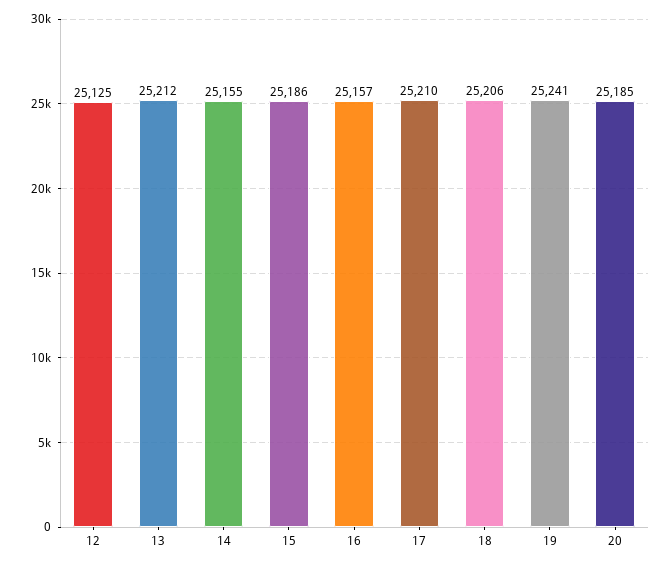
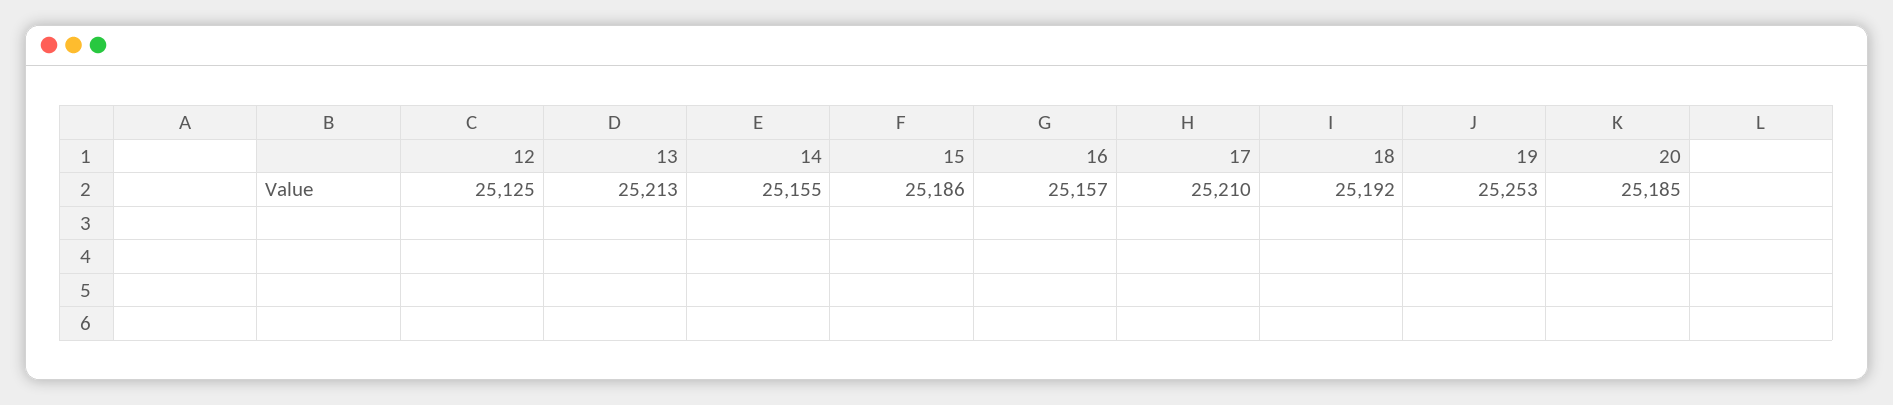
  {
    "12": 25125,
-   "13": 25212,
+   "13": 25213,
    "14": 25155,
    "15": 25186,
    "16": 25157,
    "17": 25210,
-   "18": 25206,
+   "18": 25192,
-   "19": 25241,
+   "19": 25253,
    "20": 25185
  }

